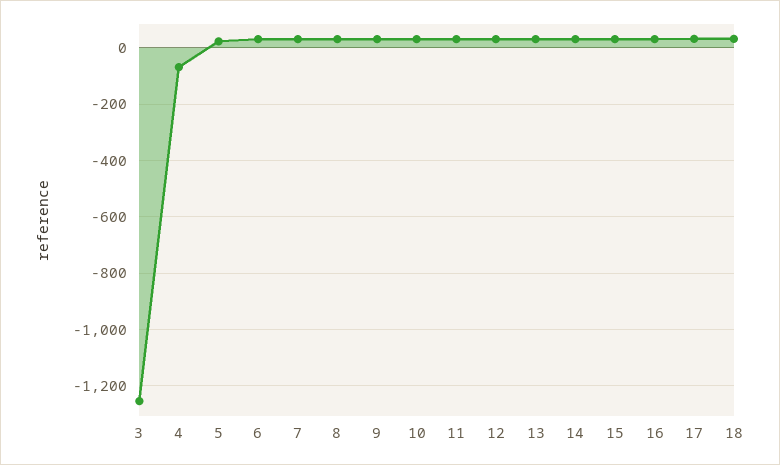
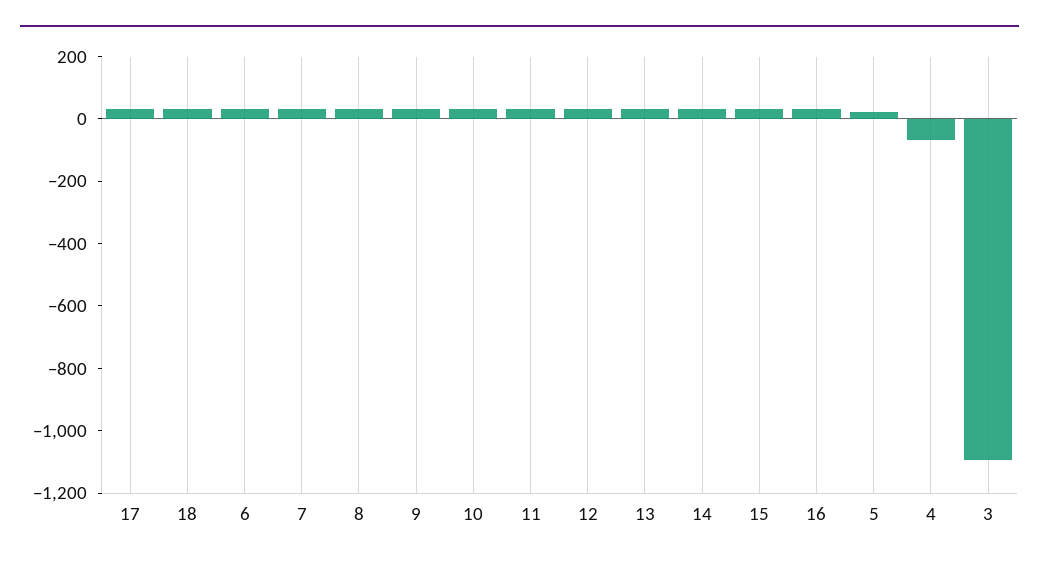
  {
-   "3": -1250,
+   "3": -1100,
    "4": -75,
    "5": 25,
    "6": 25,
    "7": 25,
    "8": 25,
    "9": 25,
    "10": 25,
    "11": 25,
    "12": 25,
    "13": 25,
    "14": 25,
    "15": 25,
    "16": 25,
    "17": 25,
    "18": 25
  }

